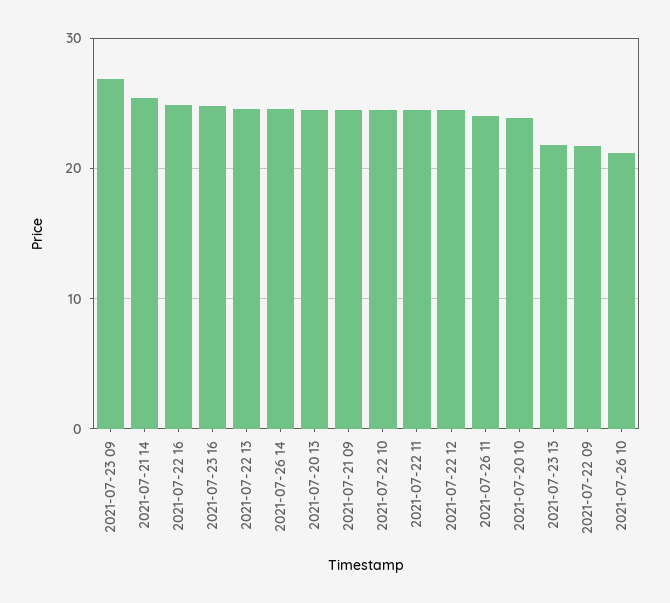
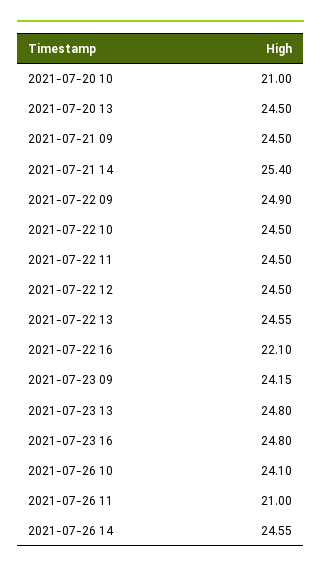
  {
-   "2021-07-23 09": 27,
+   "2021-07-23 09": 24.15,
    "2021-07-21 14": 25.4,
-   "2021-07-22 16": 25,
+   "2021-07-22 16": 22.1,
    "2021-07-23 16": 24.8,
    "2021-07-22 13": 24.55,
    "2021-07-26 14": 24.55,
    "2021-07-20 13": 24.5,
    "2021-07-21 09": 24.5,
    "2021-07-22 10": 24.5,
    "2021-07-22 11": 24.5,
    "2021-07-22 12": 24.5,
-   "2021-07-26 11": 24,
+   "2021-07-26 11": 21,
-   "2021-07-20 10": 24,
+   "2021-07-20 10": 21,
-   "2021-07-23 13": 22,
+   "2021-07-23 13": 24.8,
-   "2021-07-22 09": 22,
+   "2021-07-22 09": 24.9,
-   "2021-07-26 10": 21
+   "2021-07-26 10": 24.1
  }

